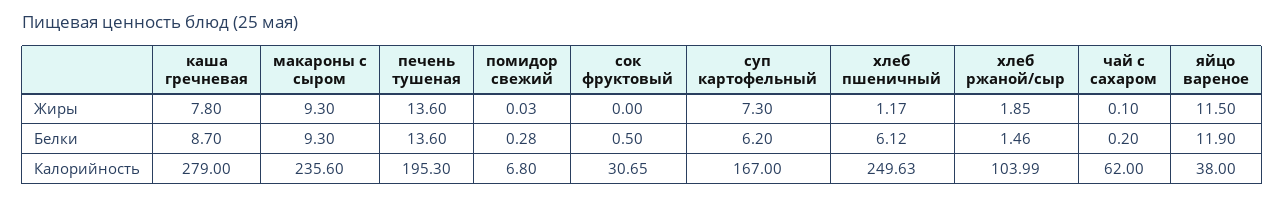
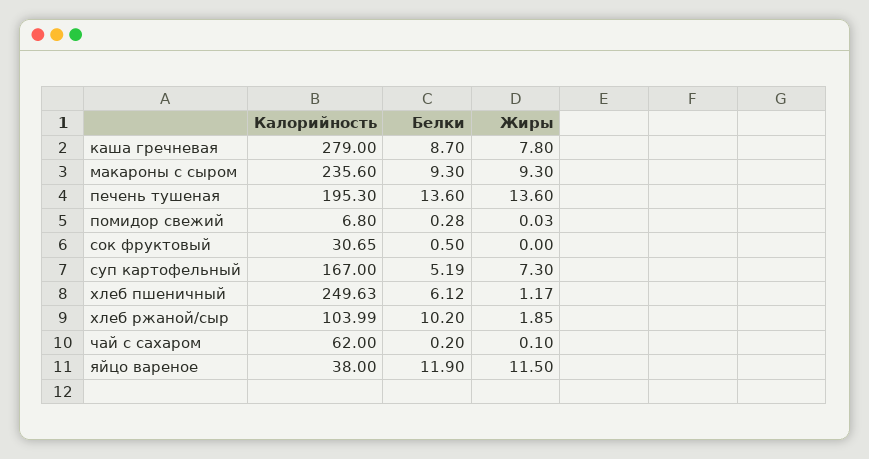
  {
    "каша гречневая": {
      "Жиры": 7.8,
      "Белки": 8.7,
      "Калорийность": 279
    },
    "макароны с сыром": {
      "Жиры": 9.3,
      "Белки": 9.3,
      "Калорийность": 235.6
    },
    "печень тушеная": {
      "Жиры": 13.6,
      "Белки": 13.6,
      "Калорийность": 195.3
    },
    "помидор свежий": {
      "Жиры": 0.03,
      "Белки": 0.28,
      "Калорийность": 6.8
    },
    "сок фруктовый": {
      "Жиры": 0,
      "Белки": 0.5,
      "Калорийность": 30.65
    },
    "суп картофельный": {
      "Жиры": 7.3,
-     "Белки": 6.2,
+     "Белки": 5.19,
      "Калорийность": 167
    },
    "хлеб пшеничный": {
      "Жиры": 1.17,
      "Белки": 6.12,
      "Калорийность": 249.63
    },
    "хлеб ржаной/сыр": {
      "Жиры": 1.85,
-     "Белки": 1.46,
+     "Белки": 10.2,
      "Калорийность": 103.99
    },
    "чай с сахаром": {
      "Жиры": 0.1,
      "Белки": 0.2,
      "Калорийность": 62
    },
    "яйцо вареное": {
      "Жиры": 11.5,
      "Белки": 11.9,
      "Калорийность": 38
    }
  }

